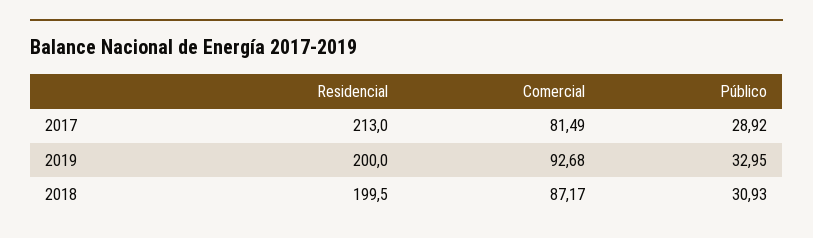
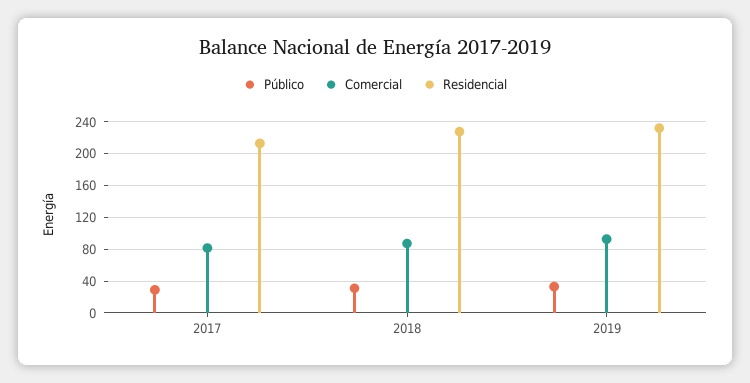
  {
    "Residencial": {
      "2017": 213,
-     "2019": 200,
+     "2019": 230,
-     "2018": 199.5
+     "2018": 230
    },
    "Comercial": {
      "2017": 81.49,
      "2019": 92.68,
      "2018": 87.17
    },
    "Público": {
      "2017": 28.92,
      "2019": 32.95,
      "2018": 30.93
    }
  }

